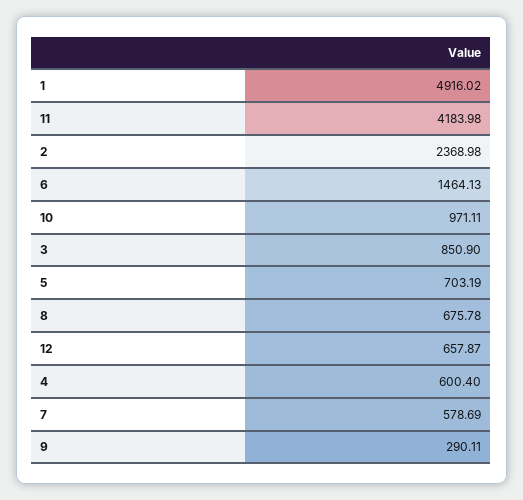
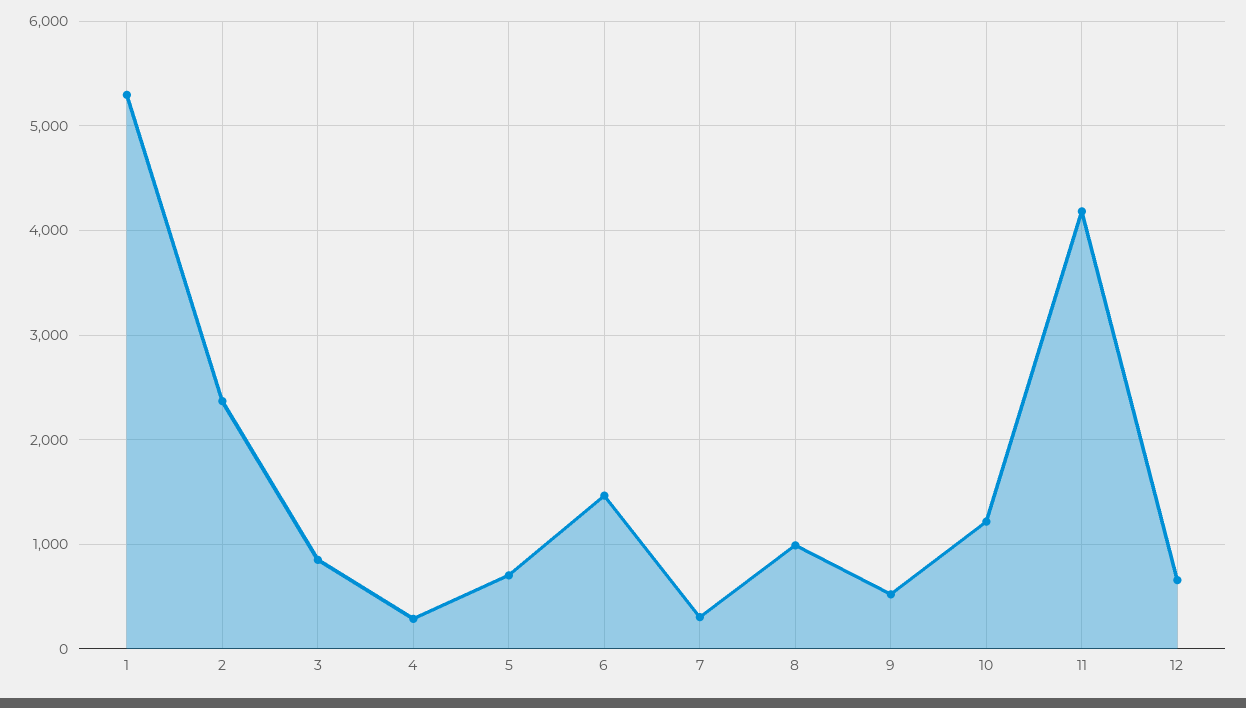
  {
-   "1": 4916.02,
+   "1": 5300,
    "11": 4183.98,
    "2": 2368.98,
    "6": 1464.13,
-   "10": 971.11,
+   "10": 1200,
    "3": 850.9,
    "5": 703.19,
-   "8": 675.78,
+   "8": 1000,
    "12": 657.87,
-   "4": 600.4,
+   "4": 300,
-   "7": 578.69,
+   "7": 300,
-   "9": 290.11
+   "9": 500
  }

